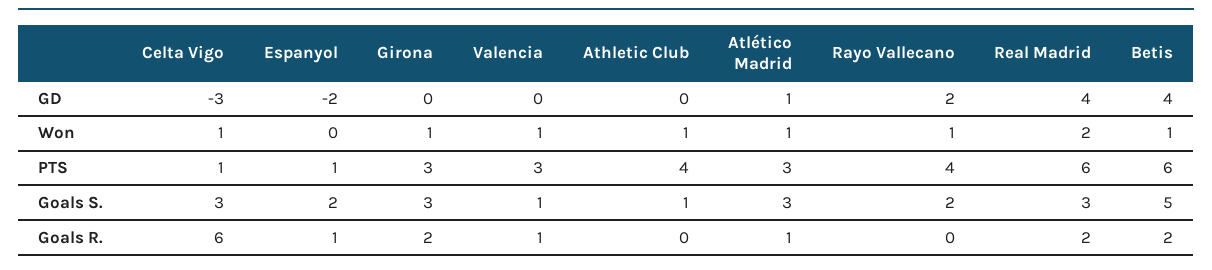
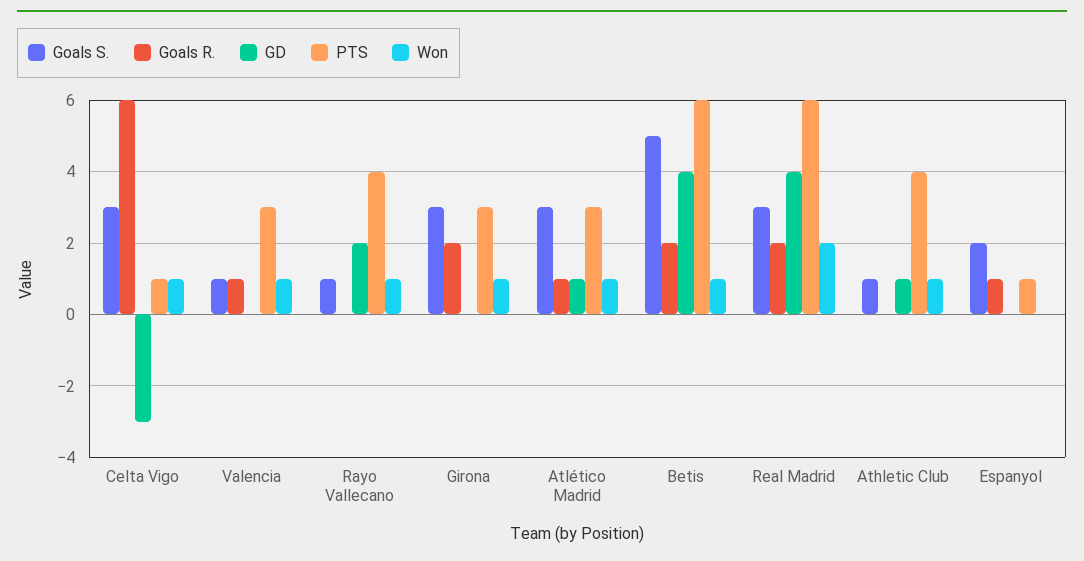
  {
    "GD": {
      "Celta Vigo": -3,
-     "Espanyol": -2,
+     "Espanyol": 0,
      "Girona": 0,
      "Valencia": 0,
-     "Athletic Club": 0,
+     "Athletic Club": 1,
      "Atlético Madrid": 1,
      "Rayo Vallecano": 2,
      "Real Madrid": 4,
      "Betis": 4
    },
    "Won": {
      "Celta Vigo": 1,
      "Espanyol": 0,
      "Girona": 1,
      "Valencia": 1,
      "Athletic Club": 1,
      "Atlético Madrid": 1,
      "Rayo Vallecano": 1,
      "Real Madrid": 2,
      "Betis": 1
    },
    "PTS": {
      "Celta Vigo": 1,
      "Espanyol": 1,
      "Girona": 3,
      "Valencia": 3,
      "Athletic Club": 4,
      "Atlético Madrid": 3,
      "Rayo Vallecano": 4,
      "Real Madrid": 6,
      "Betis": 6
    },
    "Goals S.": {
      "Celta Vigo": 3,
      "Espanyol": 2,
      "Girona": 3,
      "Valencia": 1,
      "Athletic Club": 1,
      "Atlético Madrid": 3,
-     "Rayo Vallecano": 2,
+     "Rayo Vallecano": 1,
      "Real Madrid": 3,
      "Betis": 5
    },
    "Goals R.": {
      "Celta Vigo": 6,
      "Espanyol": 1,
      "Girona": 2,
      "Valencia": 1,
      "Athletic Club": 0,
      "Atlético Madrid": 1,
      "Rayo Vallecano": 0,
      "Real Madrid": 2,
      "Betis": 2
    }
  }

